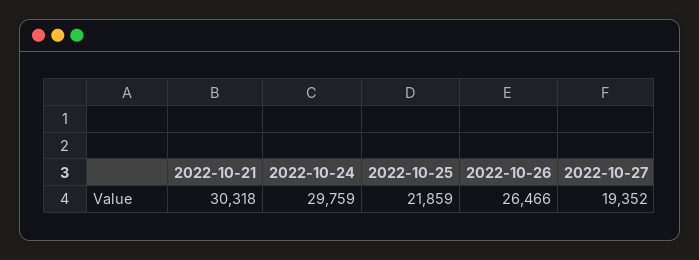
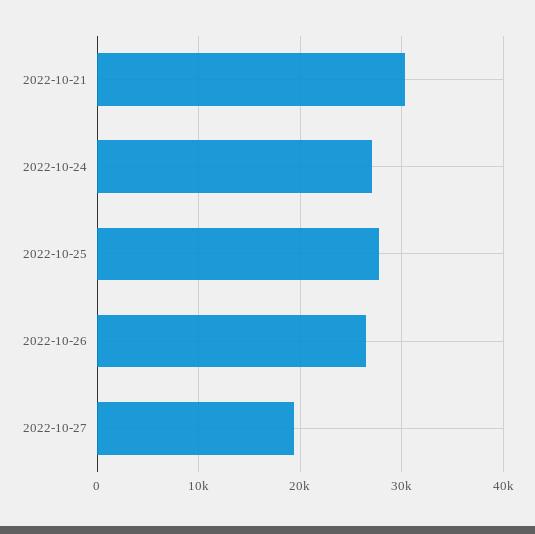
  {
    "2022-10-21": 30318,
-   "2022-10-24": 29759,
+   "2022-10-24": 27000,
-   "2022-10-25": 21859,
+   "2022-10-25": 28000,
    "2022-10-26": 26466,
    "2022-10-27": 19352
  }

